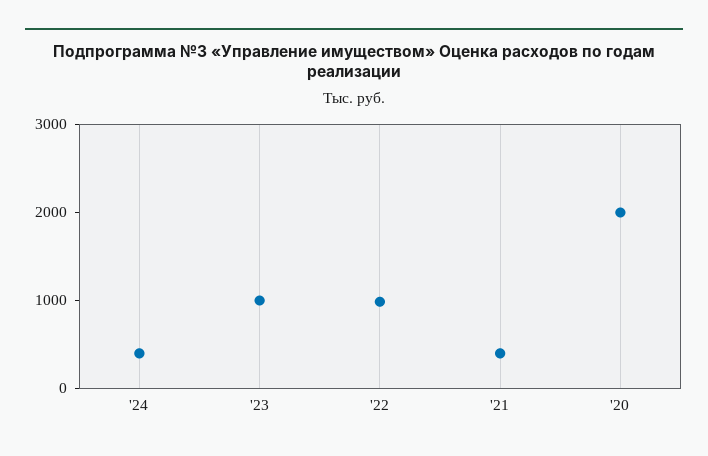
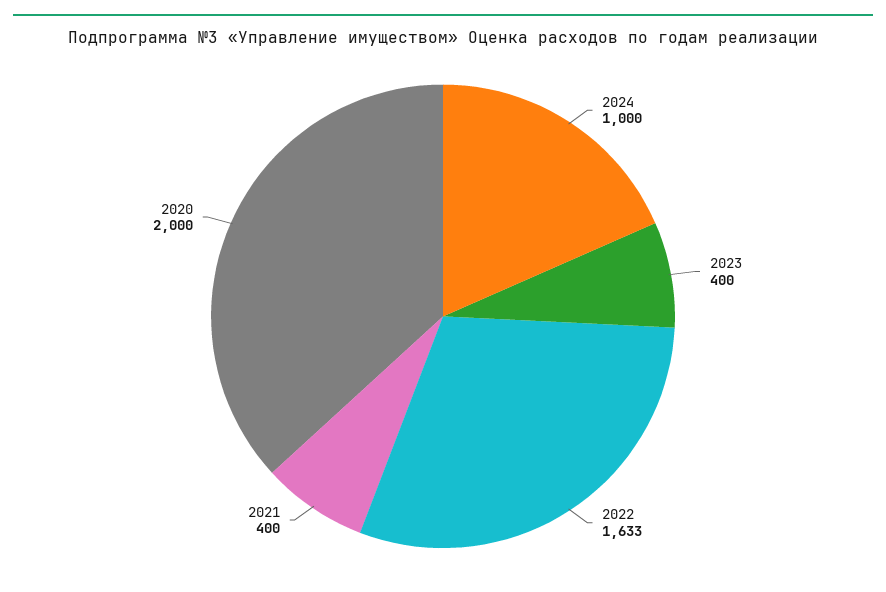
  {
-   "'24": 400,
+   "'24": 1000,
-   "'23": 1000,
+   "'23": 400,
-   "'22": 1000,
+   "'22": 1633,
    "'21": 400,
    "'20": 2000
  }

